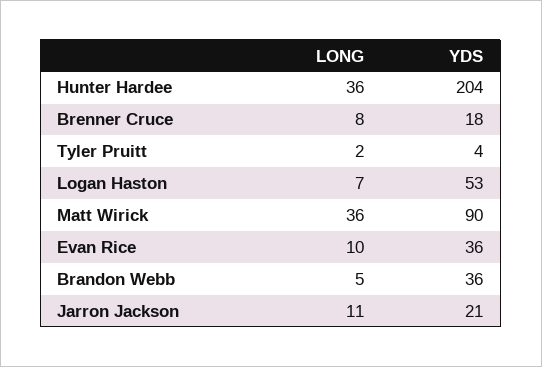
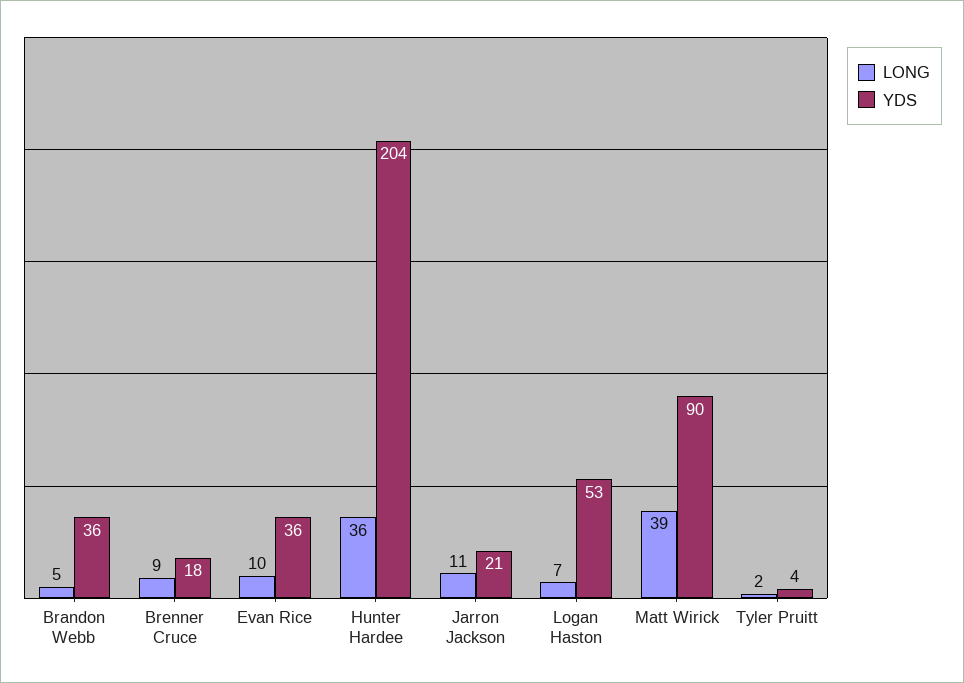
  {
    "LONG": {
      "Hunter Hardee": 36,
-     "Brenner Cruce": 8,
+     "Brenner Cruce": 9,
      "Tyler Pruitt": 2,
      "Logan Haston": 7,
-     "Matt Wirick": 36,
+     "Matt Wirick": 39,
      "Evan Rice": 10,
      "Brandon Webb": 5,
      "Jarron Jackson": 11
    },
    "YDS": {
      "Hunter Hardee": 204,
      "Brenner Cruce": 18,
      "Tyler Pruitt": 4,
      "Logan Haston": 53,
      "Matt Wirick": 90,
      "Evan Rice": 36,
      "Brandon Webb": 36,
      "Jarron Jackson": 21
    }
  }

